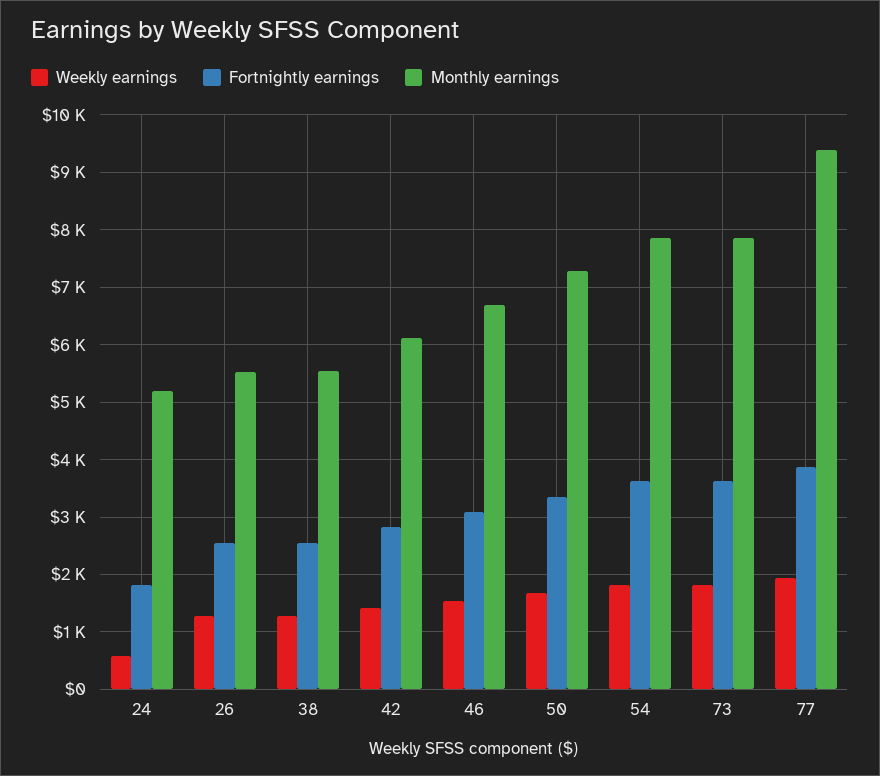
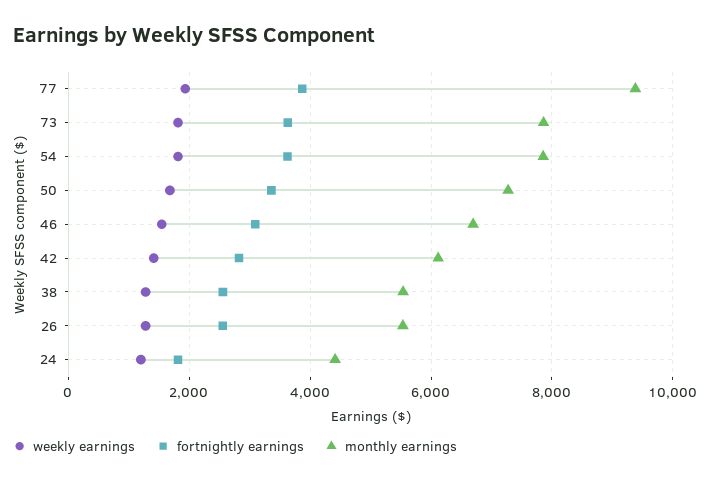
  {
    "Weekly earnings": {
-     "24": 600,
+     "24": 1200,
      "26": 1200,
      "38": 1200,
      "42": 1400,
      "46": 1600,
      "50": 1600,
      "54": 1800,
      "73": 1800,
      "77": 2000
    },
    "Fortnightly earnings": {
      "24": 1800,
      "26": 2600,
      "38": 2600,
      "42": 2800,
      "46": 3000,
      "50": 3400,
      "54": 3600,
      "73": 3600,
      "77": 3800
    },
    "Monthly earnings": {
-     "24": 5200,
+     "24": 4400,
      "26": 5600,
      "38": 5600,
      "42": 6200,
      "46": 6600,
      "50": 7200,
      "54": 7800,
      "73": 7800,
      "77": 9400
    }
  }

